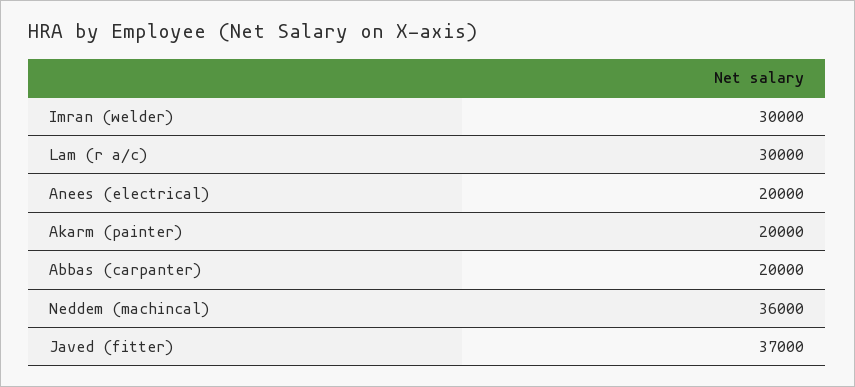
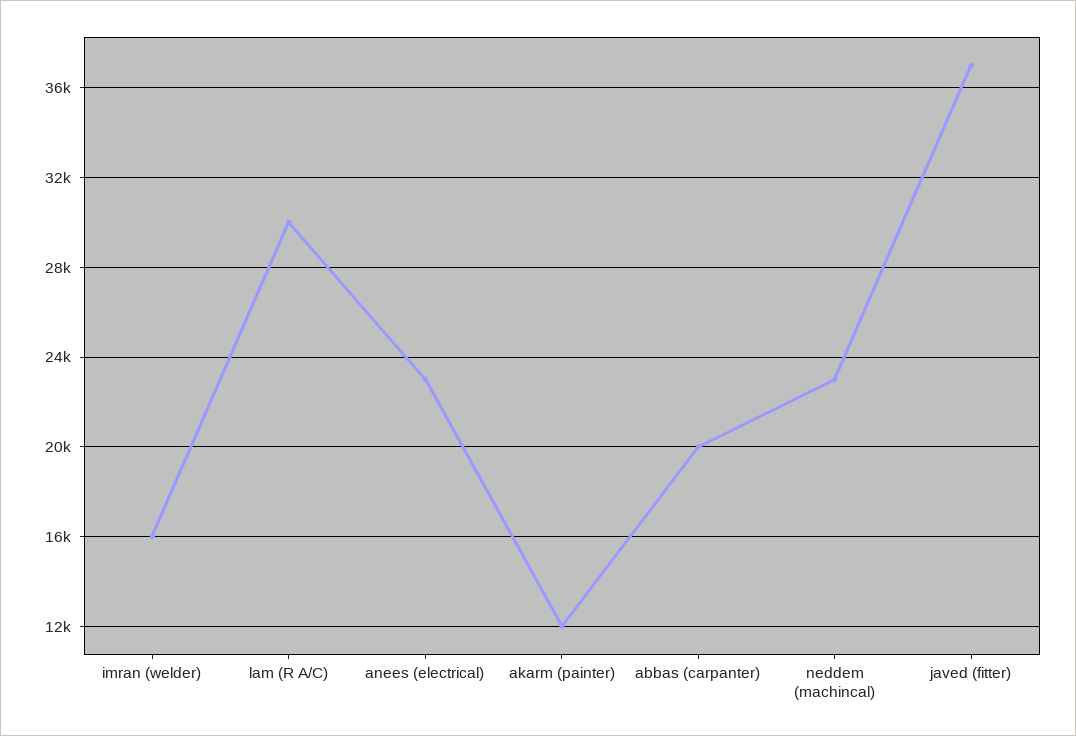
  {
-   "Imran (welder)": 30000,
+   "Imran (welder)": 16000,
    "Lam (r a/c)": 30000,
-   "Anees (electrical)": 20000,
+   "Anees (electrical)": 23000,
-   "Akarm (painter)": 20000,
+   "Akarm (painter)": 12000,
    "Abbas (carpanter)": 20000,
-   "Neddem (machincal)": 36000,
+   "Neddem (machincal)": 23000,
    "Javed (fitter)": 37000
  }

